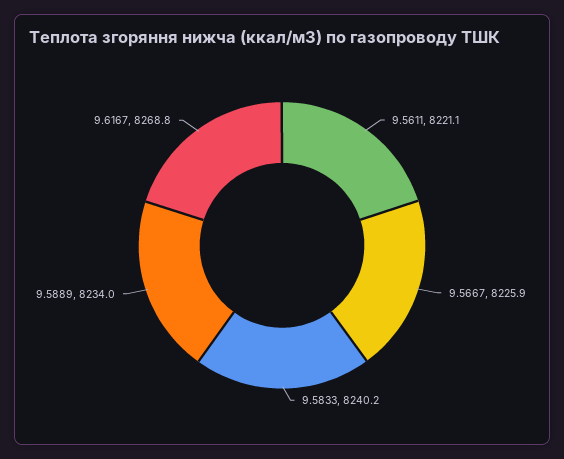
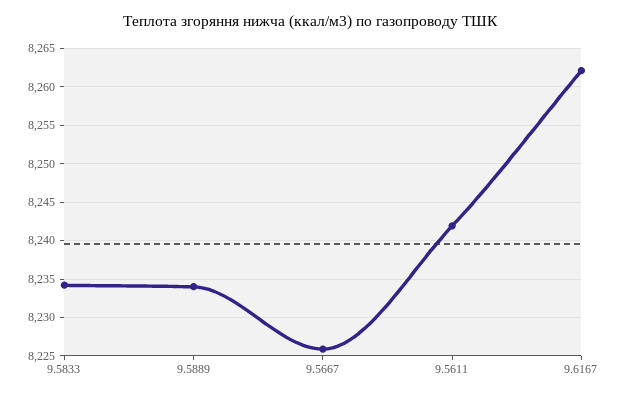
  {
-   "9.5611": 8221.1,
+   "9.5611": 8242,
    "9.5667": 8225.9,
-   "9.5833": 8240.2,
+   "9.5833": 8234,
    "9.5889": 8234,
-   "9.6167": 8268.8
+   "9.6167": 8262
  }

